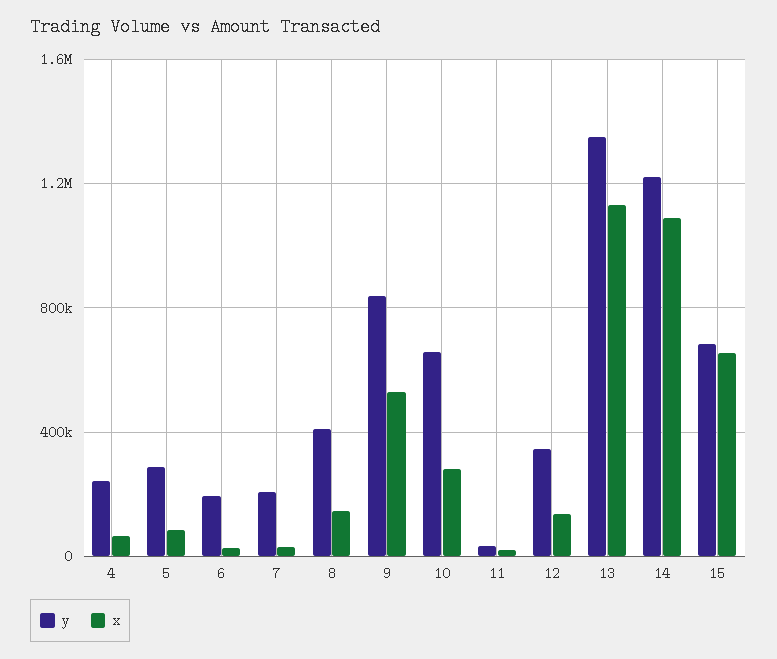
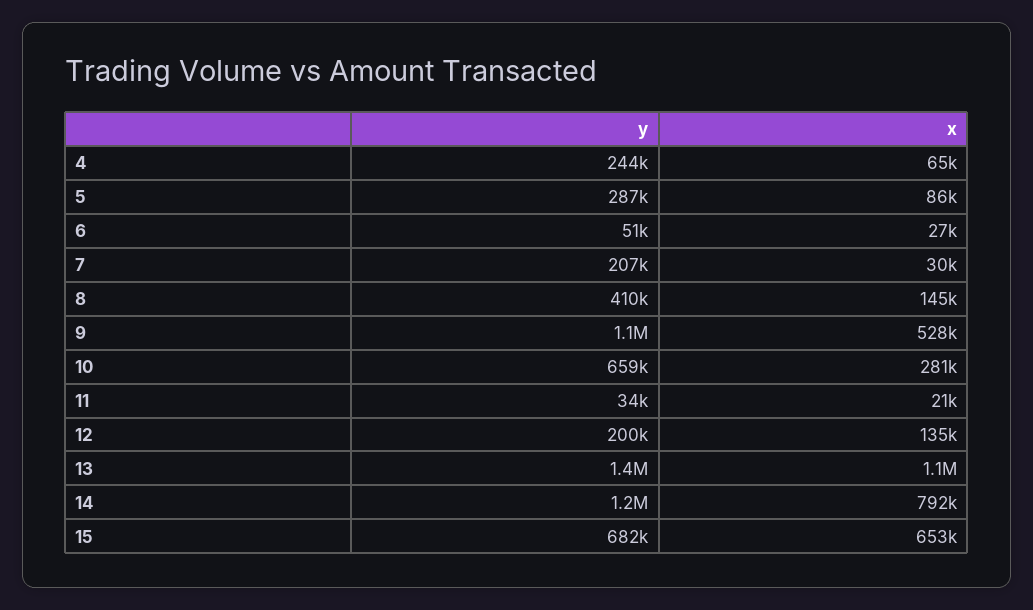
  {
    "y": {
      "4": 244000,
      "5": 287000,
-     "6": 200000,
+     "6": 51000,
      "7": 207000,
      "8": 410000,
-     "9": 850000,
+     "9": 1100000,
      "10": 659000,
      "11": 34000,
-     "12": 350000,
+     "12": 200000,
      "13": 1400000,
      "14": 1200000,
      "15": 682000
    },
    "x": {
      "4": 65000,
      "5": 86000,
      "6": 27000,
      "7": 30000,
      "8": 145000,
      "9": 528000,
      "10": 281000,
      "11": 21000,
      "12": 135000,
      "13": 1100000,
-     "14": 1100000,
+     "14": 792000,
      "15": 653000
    }
  }

